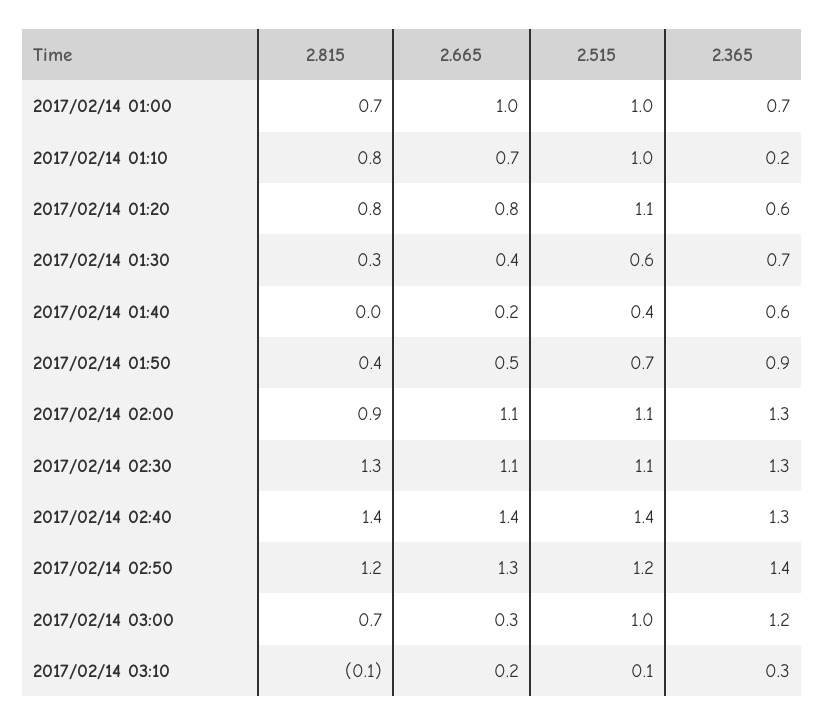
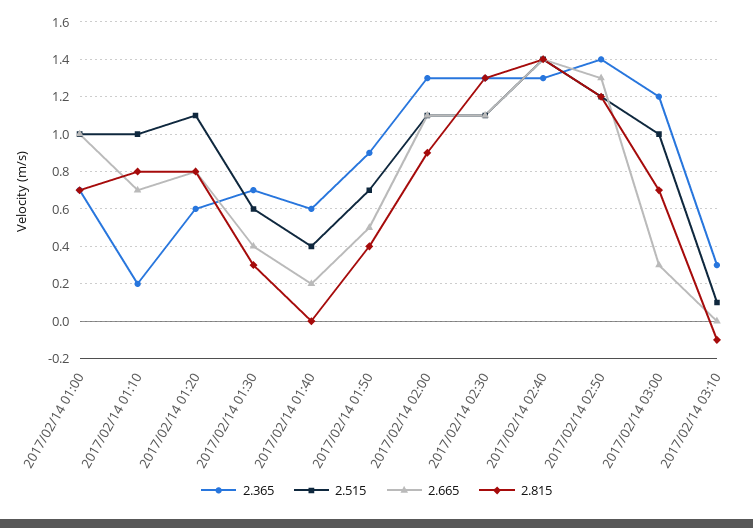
  {
    "2.815": {
      "2017/02/14 01:00": 0.7,
      "2017/02/14 01:10": 0.8,
      "2017/02/14 01:20": 0.8,
      "2017/02/14 01:30": 0.3,
      "2017/02/14 01:40": 0,
      "2017/02/14 01:50": 0.4,
      "2017/02/14 02:00": 0.9,
      "2017/02/14 02:30": 1.3,
      "2017/02/14 02:40": 1.4,
      "2017/02/14 02:50": 1.2,
      "2017/02/14 03:00": 0.7,
      "2017/02/14 03:10": -0.1
    },
    "2.665": {
      "2017/02/14 01:00": 1,
      "2017/02/14 01:10": 0.7,
      "2017/02/14 01:20": 0.8,
      "2017/02/14 01:30": 0.4,
      "2017/02/14 01:40": 0.2,
      "2017/02/14 01:50": 0.5,
      "2017/02/14 02:00": 1.1,
      "2017/02/14 02:30": 1.1,
      "2017/02/14 02:40": 1.4,
      "2017/02/14 02:50": 1.3,
      "2017/02/14 03:00": 0.3,
-     "2017/02/14 03:10": 0.2
+     "2017/02/14 03:10": 0
    },
    "2.515": {
      "2017/02/14 01:00": 1,
      "2017/02/14 01:10": 1,
      "2017/02/14 01:20": 1.1,
      "2017/02/14 01:30": 0.6,
      "2017/02/14 01:40": 0.4,
      "2017/02/14 01:50": 0.7,
      "2017/02/14 02:00": 1.1,
      "2017/02/14 02:30": 1.1,
      "2017/02/14 02:40": 1.4,
      "2017/02/14 02:50": 1.2,
      "2017/02/14 03:00": 1,
      "2017/02/14 03:10": 0.1
    },
    "2.365": {
      "2017/02/14 01:00": 0.7,
      "2017/02/14 01:10": 0.2,
      "2017/02/14 01:20": 0.6,
      "2017/02/14 01:30": 0.7,
      "2017/02/14 01:40": 0.6,
      "2017/02/14 01:50": 0.9,
      "2017/02/14 02:00": 1.3,
      "2017/02/14 02:30": 1.3,
      "2017/02/14 02:40": 1.3,
      "2017/02/14 02:50": 1.4,
      "2017/02/14 03:00": 1.2,
      "2017/02/14 03:10": 0.3
    }
  }

